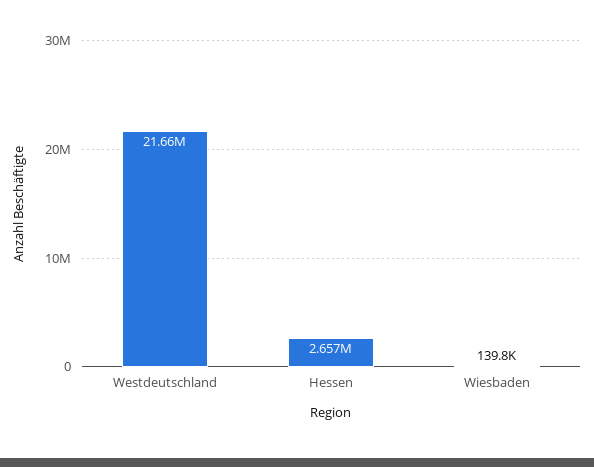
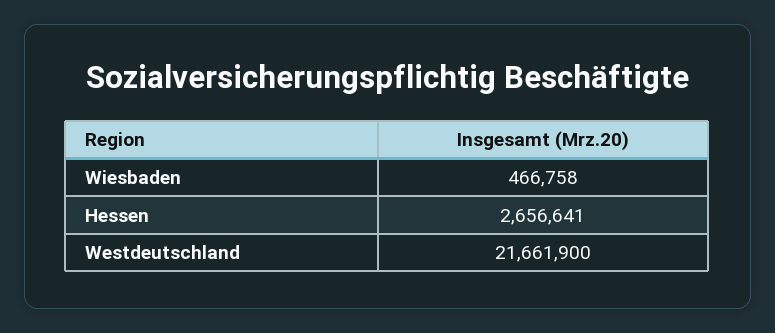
  {
    "Westdeutschland": 21661900,
    "Hessen": 2656641,
-   "Wiesbaden": 139800
+   "Wiesbaden": 466758
  }

